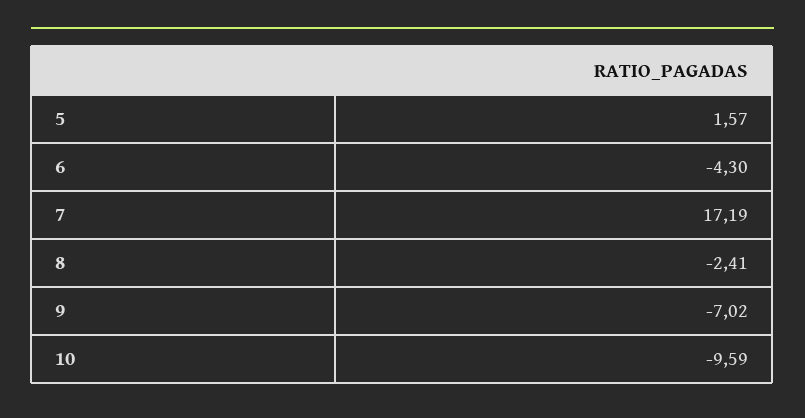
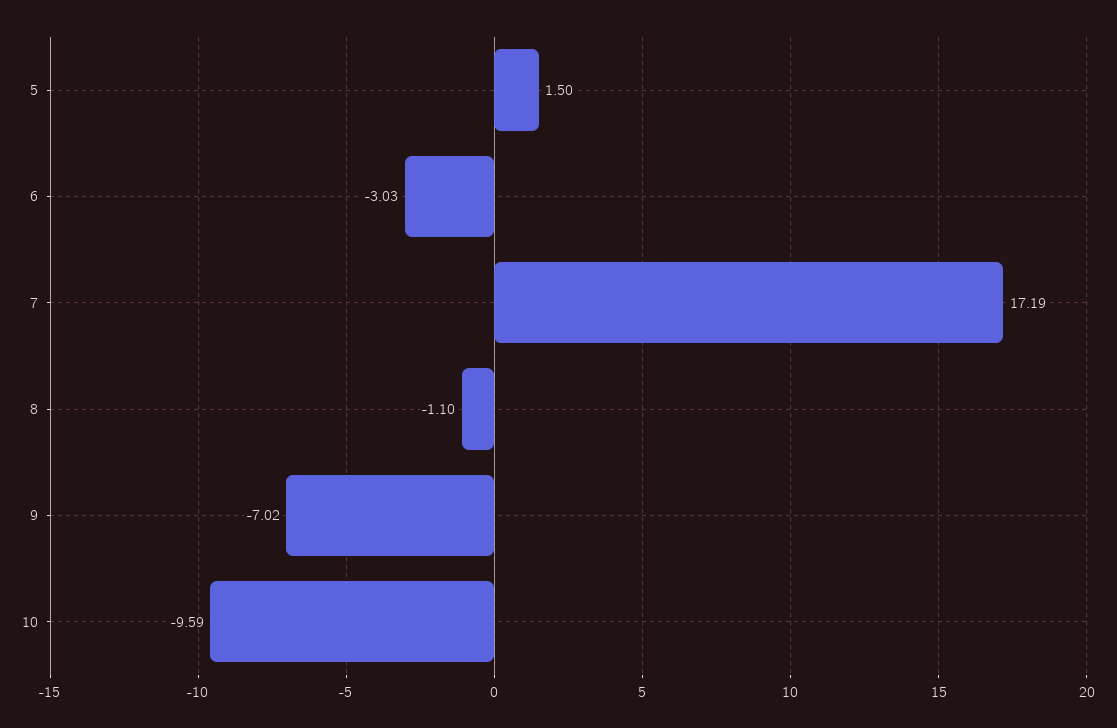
  {
-   "5": 1.57,
+   "5": 1.5,
-   "6": -4.3,
+   "6": -3.03,
    "7": 17.19,
-   "8": -2.41,
+   "8": -1.1,
    "9": -7.02,
    "10": -9.59
  }

